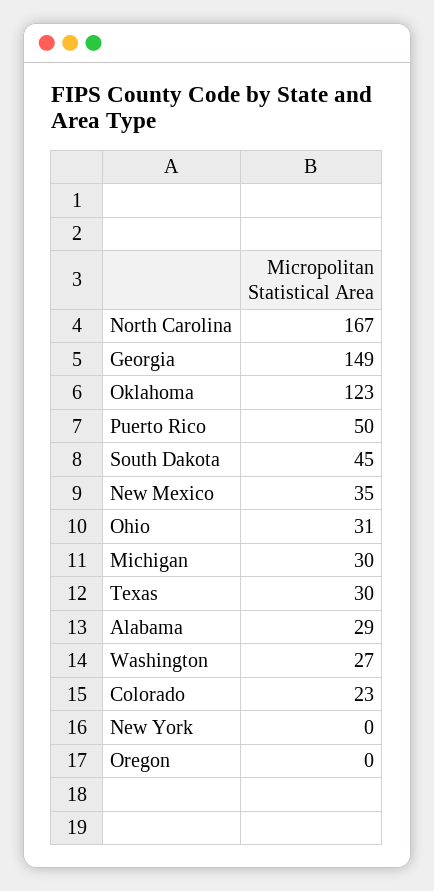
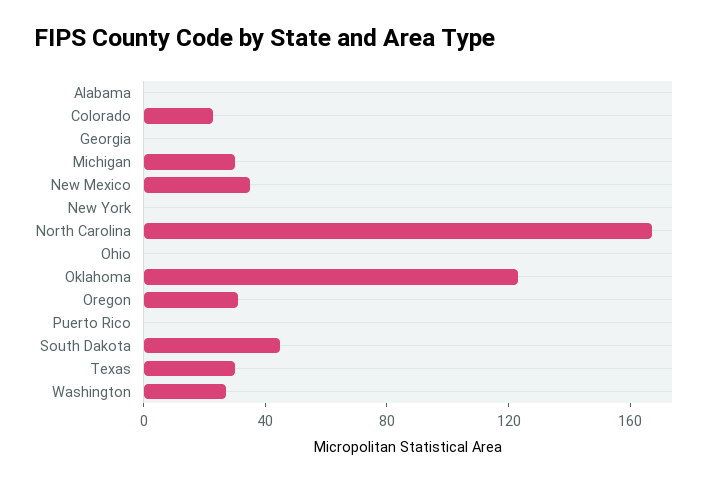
  {
    "North Carolina": 167,
-   "Georgia": 149,
+   "Georgia": 0,
    "Oklahoma": 123,
-   "Puerto Rico": 50,
+   "Puerto Rico": 0,
    "South Dakota": 45,
    "New Mexico": 35,
-   "Ohio": 31,
+   "Ohio": 0,
    "Michigan": 30,
    "Texas": 30,
-   "Alabama": 29,
+   "Alabama": 0,
    "Washington": 27,
    "Colorado": 23,
    "New York": 0,
-   "Oregon": 0
+   "Oregon": 30
  }

